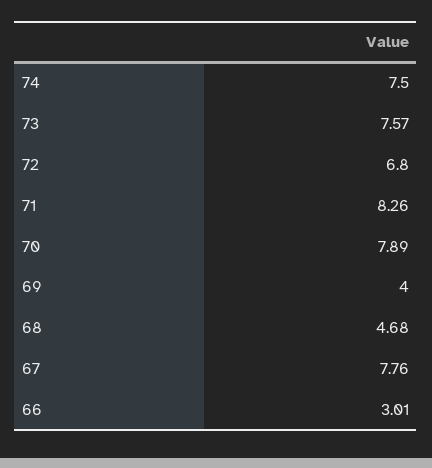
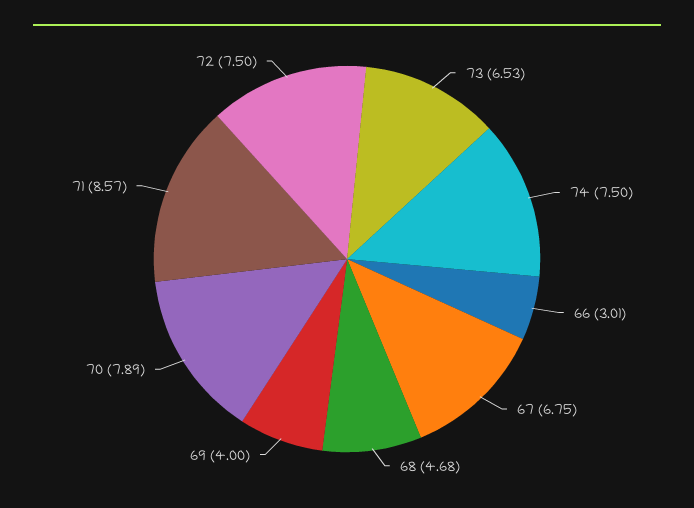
  {
    "74": 7.5,
-   "73": 7.57,
+   "73": 6.53,
-   "72": 6.8,
+   "72": 7.5,
-   "71": 8.26,
+   "71": 8.57,
    "70": 7.89,
    "69": 4,
    "68": 4.68,
-   "67": 7.76,
+   "67": 6.75,
    "66": 3.01
  }

